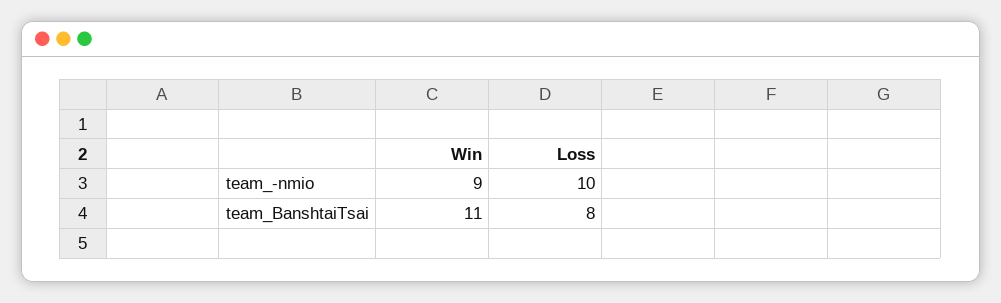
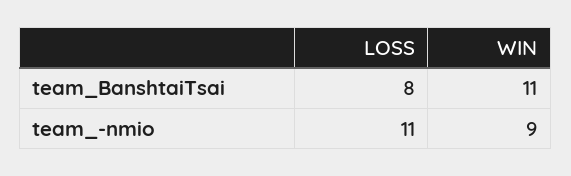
  {
    "Win": {
      "team_-nmio": 9,
      "team_BanshtaiTsai": 11
    },
    "Loss": {
-     "team_-nmio": 10,
+     "team_-nmio": 11,
      "team_BanshtaiTsai": 8
    }
  }

